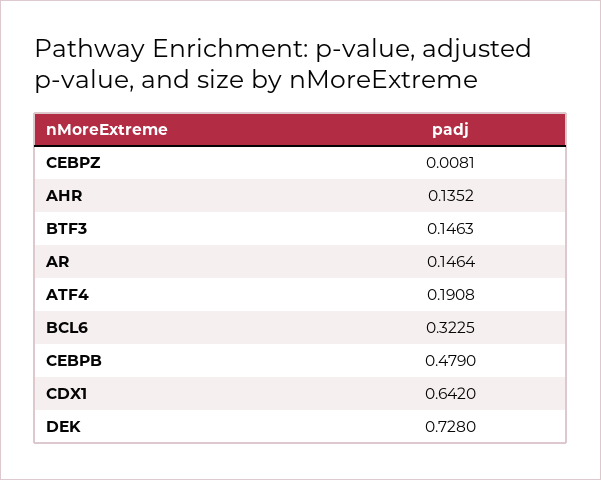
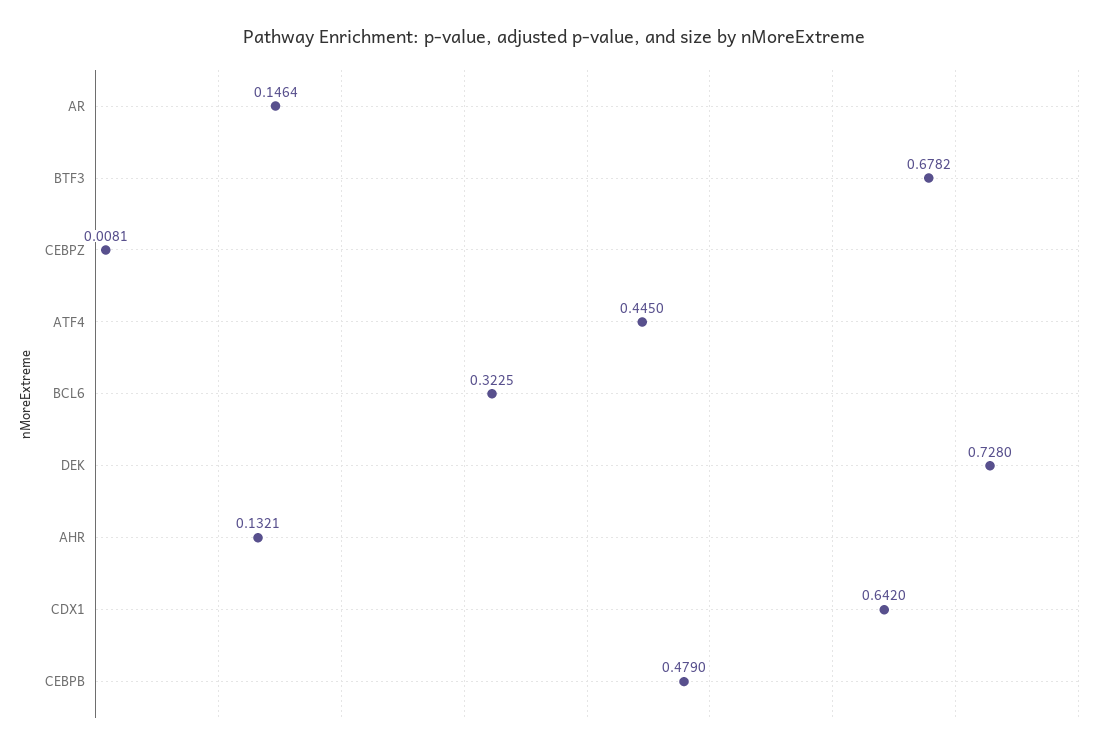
  {
    "CEBPZ": 0.0081,
-   "AHR": 0.1352,
+   "AHR": 0.1321,
-   "BTF3": 0.1463,
+   "BTF3": 0.6782,
    "AR": 0.1464,
-   "ATF4": 0.1908,
+   "ATF4": 0.445,
    "BCL6": 0.3225,
    "CEBPB": 0.479,
    "CDX1": 0.642,
    "DEK": 0.728
  }

